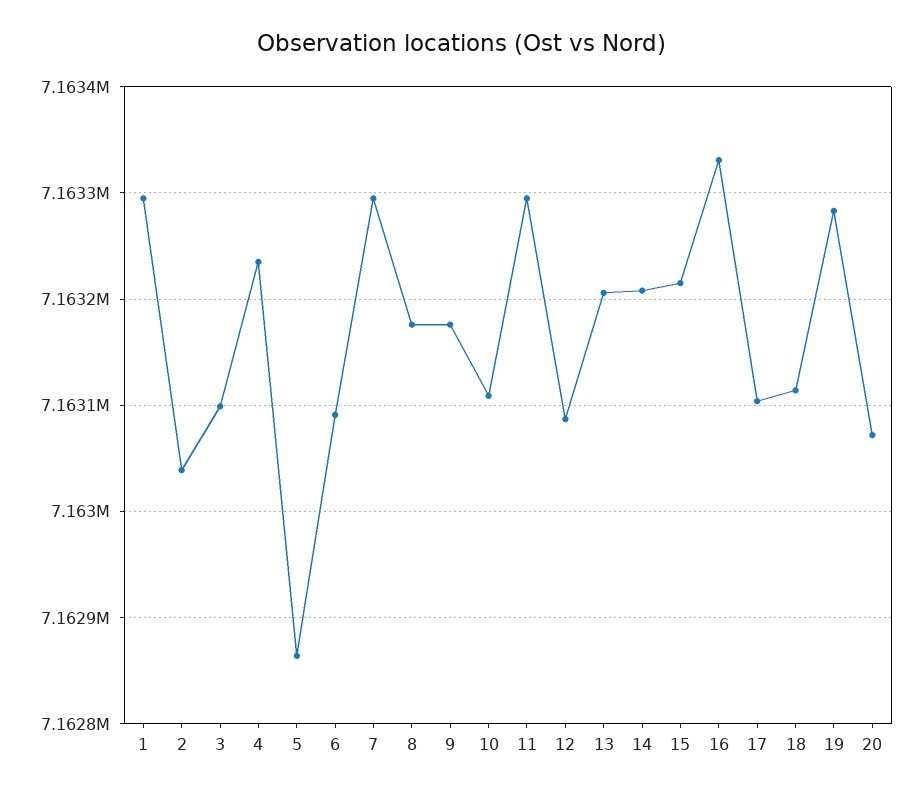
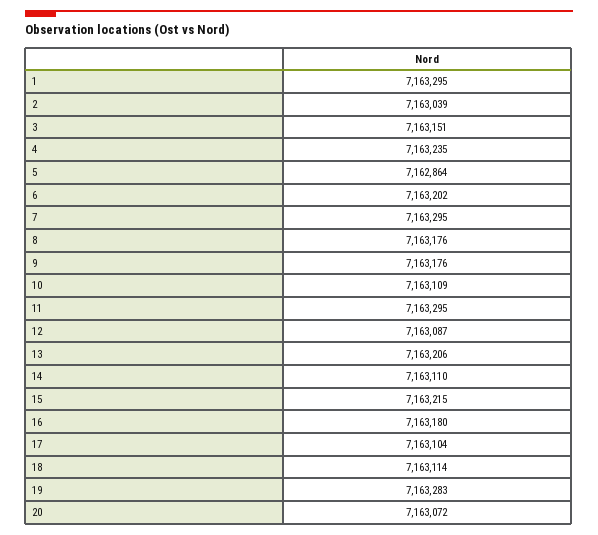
  {
    "1": 7163295,
    "2": 7163039,
-   "3": 7163100,
+   "3": 7163151,
    "4": 7163235,
    "5": 7162864,
-   "6": 7163090,
+   "6": 7163202,
    "7": 7163295,
    "8": 7163176,
    "9": 7163176,
    "10": 7163109,
    "11": 7163295,
    "12": 7163087,
    "13": 7163206,
-   "14": 7163210,
+   "14": 7163110,
    "15": 7163215,
-   "16": 7163330,
+   "16": 7163180,
    "17": 7163104,
    "18": 7163114,
    "19": 7163283,
    "20": 7163072
  }

